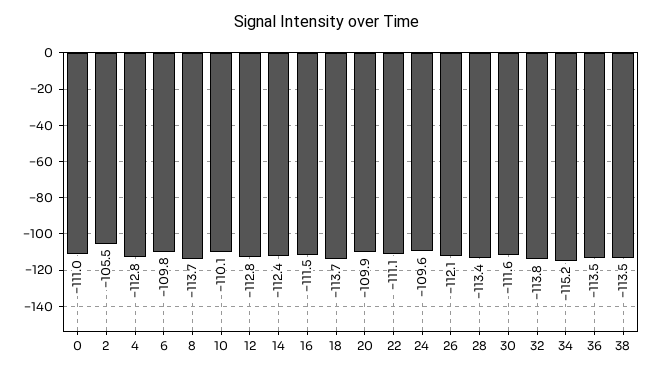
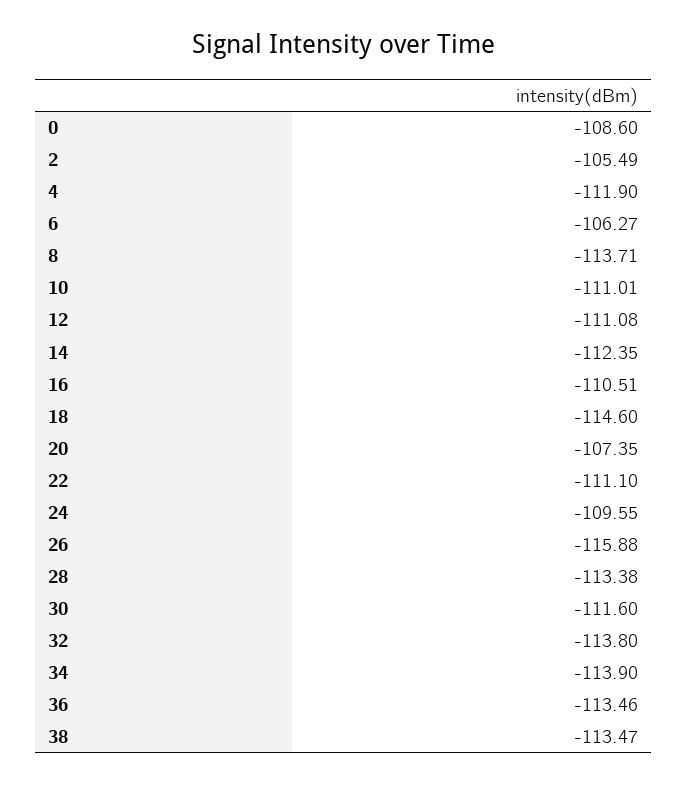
  {
-   "0": -111,
+   "0": -108.6,
    "2": -105.49,
-   "4": -112.8,
+   "4": -111.9,
-   "6": -109.8,
+   "6": -106.27,
    "8": -113.71,
-   "10": -110.1,
+   "10": -111.01,
-   "12": -112.8,
+   "12": -111.08,
    "14": -112.35,
-   "16": -111.5,
+   "16": -110.51,
-   "18": -113.7,
+   "18": -114.6,
-   "20": -109.9,
+   "20": -107.35,
    "22": -111.1,
    "24": -109.55,
-   "26": -112.1,
+   "26": -115.88,
    "28": -113.38,
    "30": -111.6,
    "32": -113.8,
-   "34": -115.2,
+   "34": -113.9,
    "36": -113.46,
    "38": -113.47
  }

